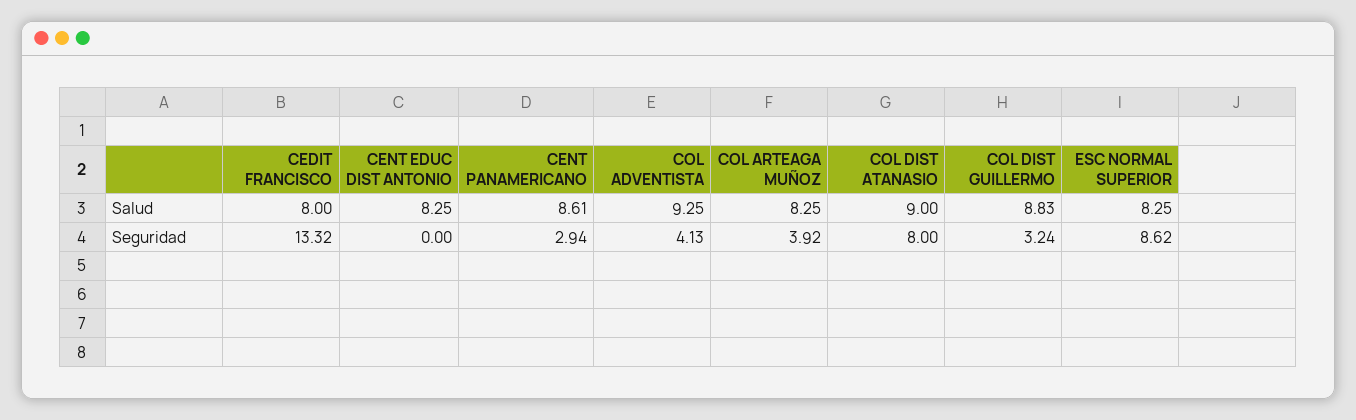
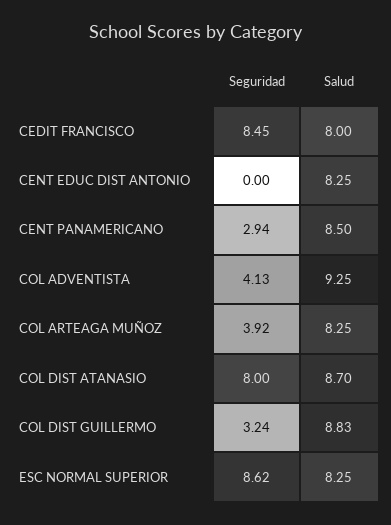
  {
    "CEDIT FRANCISCO": {
      "Salud": 8,
-     "Seguridad": 13.32
+     "Seguridad": 8.45
    },
    "CENT EDUC DIST ANTONIO": {
      "Salud": 8.25,
      "Seguridad": 0
    },
    "CENT PANAMERICANO": {
-     "Salud": 8.61,
+     "Salud": 8.5,
      "Seguridad": 2.94
    },
    "COL ADVENTISTA": {
      "Salud": 9.25,
      "Seguridad": 4.13
    },
    "COL ARTEAGA MUÑOZ": {
      "Salud": 8.25,
      "Seguridad": 3.92
    },
    "COL DIST ATANASIO": {
-     "Salud": 9,
+     "Salud": 8.7,
      "Seguridad": 8
    },
    "COL DIST GUILLERMO": {
      "Salud": 8.83,
      "Seguridad": 3.24
    },
    "ESC NORMAL SUPERIOR": {
      "Salud": 8.25,
      "Seguridad": 8.62
    }
  }

